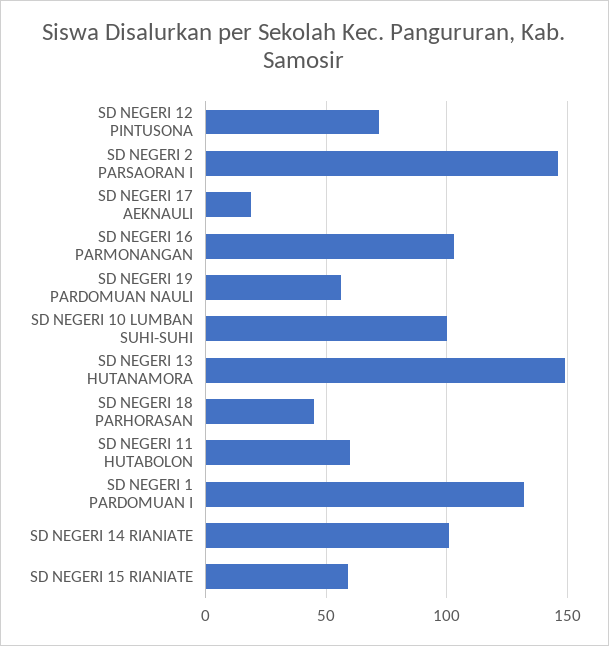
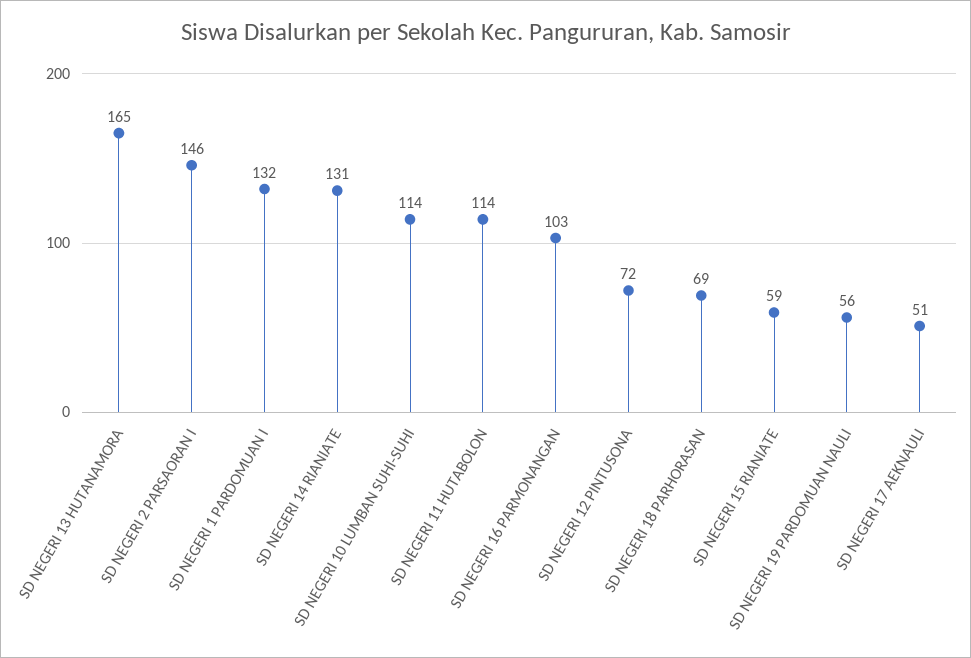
  {
    "SD NEGERI 12 PINTUSONA": 72,
    "SD NEGERI 2 PARSAORAN I": 146,
-   "SD NEGERI 17 AEKNAULI": 20,
+   "SD NEGERI 17 AEKNAULI": 51,
    "SD NEGERI 16 PARMONANGAN": 103,
    "SD NEGERI 19 PARDOMUAN NAULI": 56,
-   "SD NEGERI 10 LUMBAN SUHI-SUHI": 100,
+   "SD NEGERI 10 LUMBAN SUHI-SUHI": 114,
-   "SD NEGERI 13 HUTANAMORA": 150,
+   "SD NEGERI 13 HUTANAMORA": 165,
-   "SD NEGERI 18 PARHORASAN": 45,
+   "SD NEGERI 18 PARHORASAN": 69,
-   "SD NEGERI 11 HUTABOLON": 60,
+   "SD NEGERI 11 HUTABOLON": 114,
    "SD NEGERI 1 PARDOMUAN I": 132,
-   "SD NEGERI 14 RIANIATE": 100,
+   "SD NEGERI 14 RIANIATE": 131,
    "SD NEGERI 15 RIANIATE": 59
  }

